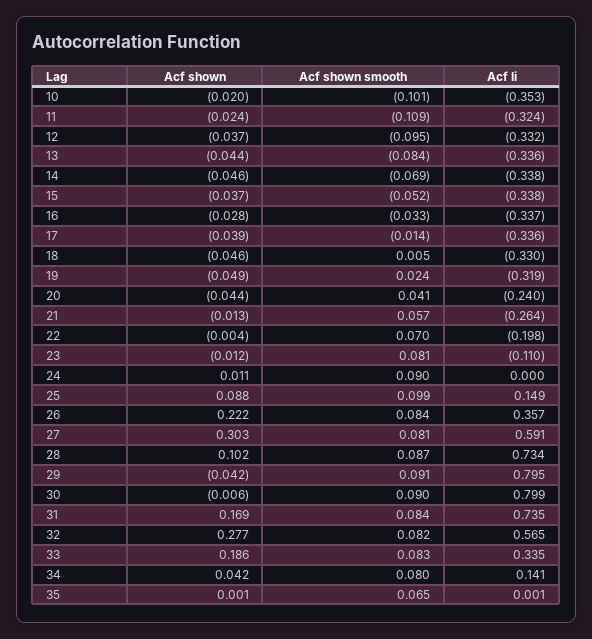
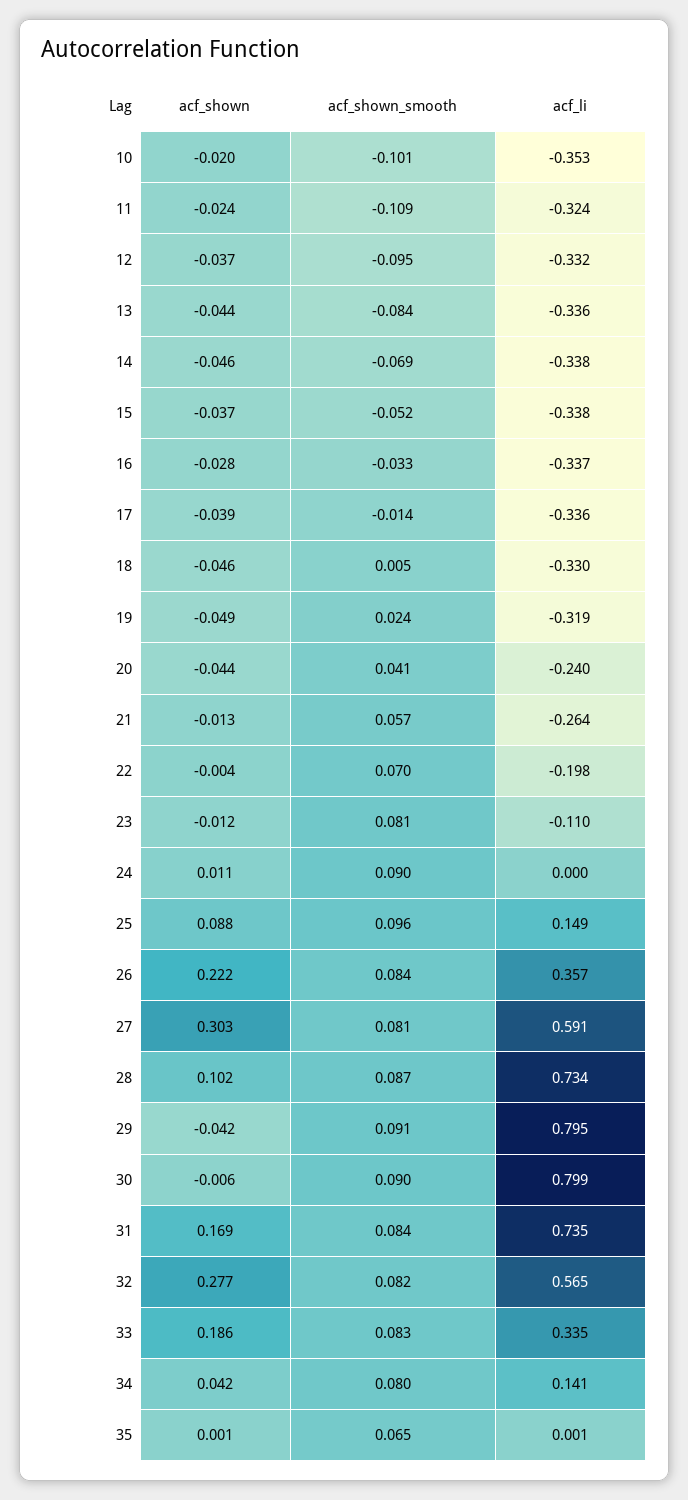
  {
    "Acf shown": {
      "10": -0.02,
      "11": -0.024,
      "12": -0.037,
      "13": -0.044,
      "14": -0.046,
      "15": -0.037,
      "16": -0.028,
      "17": -0.039,
      "18": -0.046,
      "19": -0.049,
      "20": -0.044,
      "21": -0.013,
      "22": -0.004,
      "23": -0.012,
      "24": 0.011,
      "25": 0.088,
      "26": 0.222,
      "27": 0.303,
      "28": 0.102,
      "29": -0.042,
      "30": -0.006,
      "31": 0.169,
      "32": 0.277,
      "33": 0.186,
      "34": 0.042,
      "35": 0.001
    },
    "Acf shown smooth": {
      "10": -0.101,
      "11": -0.109,
      "12": -0.095,
      "13": -0.084,
      "14": -0.069,
      "15": -0.052,
      "16": -0.033,
      "17": -0.014,
      "18": 0.005,
      "19": 0.024,
      "20": 0.041,
      "21": 0.057,
      "22": 0.07,
      "23": 0.081,
      "24": 0.09,
-     "25": 0.099,
+     "25": 0.096,
      "26": 0.084,
      "27": 0.081,
      "28": 0.087,
      "29": 0.091,
      "30": 0.09,
      "31": 0.084,
      "32": 0.082,
      "33": 0.083,
      "34": 0.08,
      "35": 0.065
    },
    "Acf li": {
      "10": -0.353,
      "11": -0.324,
      "12": -0.332,
      "13": -0.336,
      "14": -0.338,
      "15": -0.338,
      "16": -0.337,
      "17": -0.336,
      "18": -0.33,
      "19": -0.319,
      "20": -0.24,
      "21": -0.264,
      "22": -0.198,
      "23": -0.11,
      "24": 0,
      "25": 0.149,
      "26": 0.357,
      "27": 0.591,
      "28": 0.734,
      "29": 0.795,
      "30": 0.799,
      "31": 0.735,
      "32": 0.565,
      "33": 0.335,
      "34": 0.141,
      "35": 0.001
    }
  }

